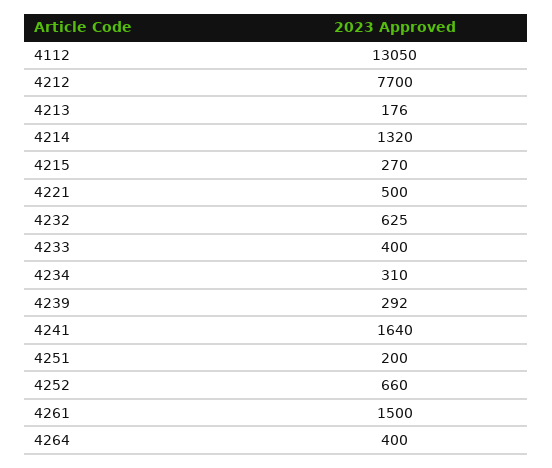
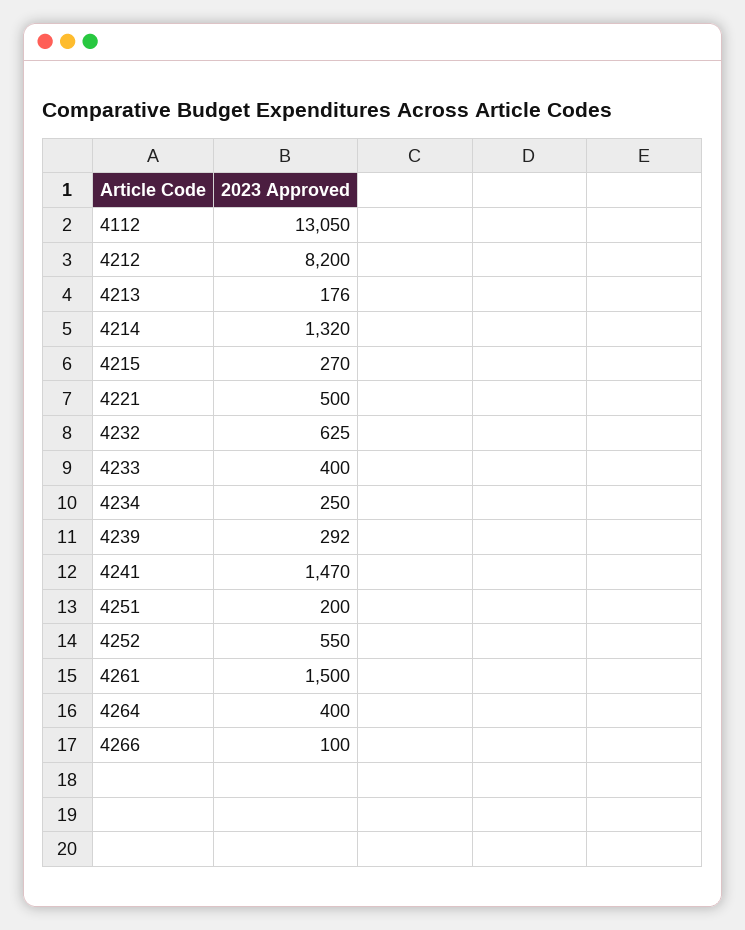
  {
    "4112": 13050,
-   "4212": 7700,
+   "4212": 8200,
    "4213": 176,
    "4214": 1320,
    "4215": 270,
    "4221": 500,
    "4232": 625,
    "4233": 400,
-   "4234": 310,
+   "4234": 250,
    "4239": 292,
-   "4241": 1640,
+   "4241": 1470,
    "4251": 200,
-   "4252": 660,
+   "4252": 550,
    "4261": 1500,
-   "4264": 400
+   "4264": 400,
+   "4266": 100
  }

